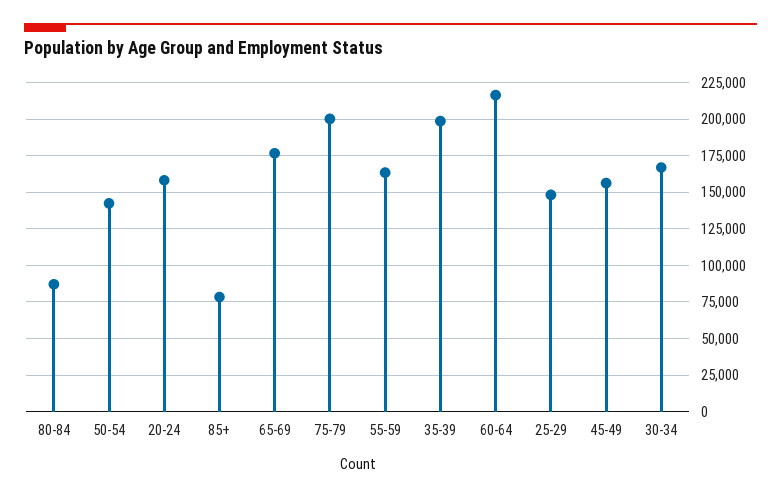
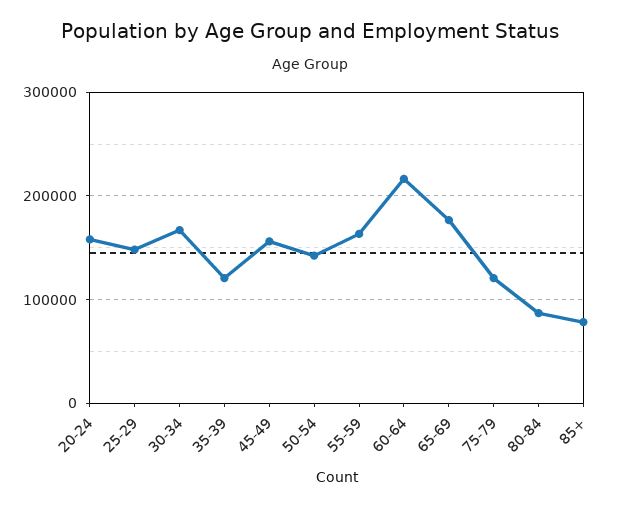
  {
    "80-84": 85000,
    "50-54": 140000,
    "20-24": 160000,
    "85+": 80000,
    "65-69": 175000,
-   "75-79": 200000,
+   "75-79": 120000,
    "55-59": 165000,
-   "35-39": 200000,
+   "35-39": 120000,
    "60-64": 215000,
    "25-29": 150000,
    "45-49": 155000,
    "30-34": 165000
  }

